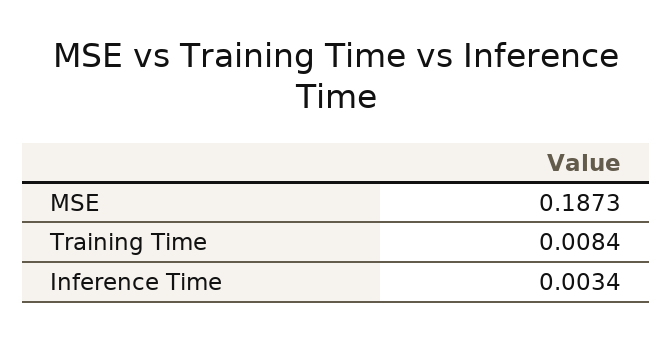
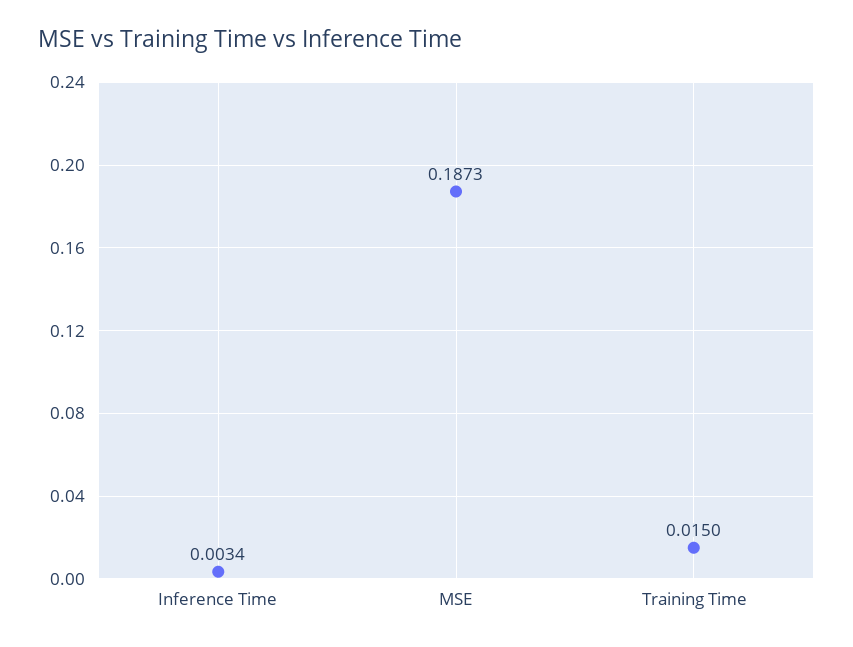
  {
    "MSE": 0.1873,
-   "Training Time": 0.0084,
+   "Training Time": 0.015,
    "Inference Time": 0.0034
  }

